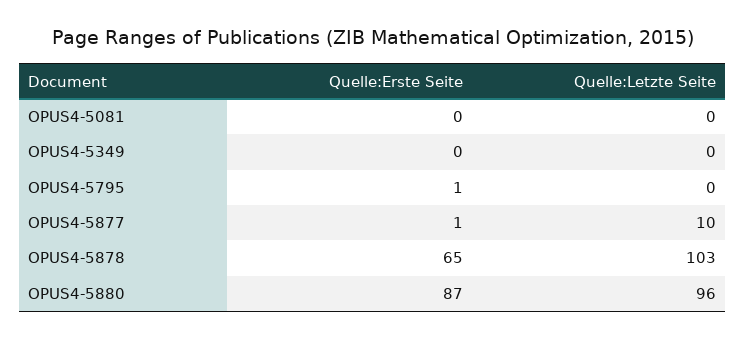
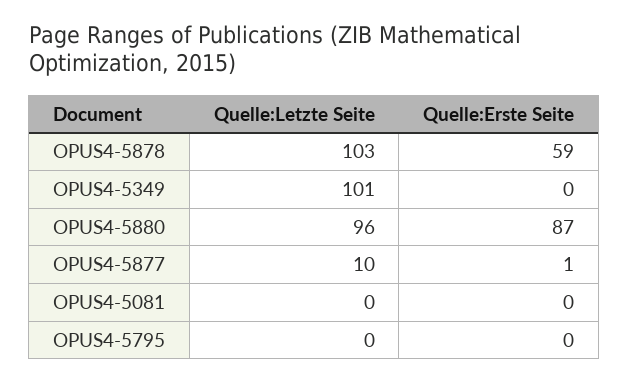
  {
    "Quelle:Erste Seite": {
      "OPUS4-5081": 0,
      "OPUS4-5349": 0,
-     "OPUS4-5795": 1,
+     "OPUS4-5795": 0,
      "OPUS4-5877": 1,
-     "OPUS4-5878": 65,
+     "OPUS4-5878": 59,
      "OPUS4-5880": 87
    },
    "Quelle:Letzte Seite": {
      "OPUS4-5081": 0,
-     "OPUS4-5349": 0,
+     "OPUS4-5349": 101,
      "OPUS4-5795": 0,
      "OPUS4-5877": 10,
      "OPUS4-5878": 103,
      "OPUS4-5880": 96
    }
  }

